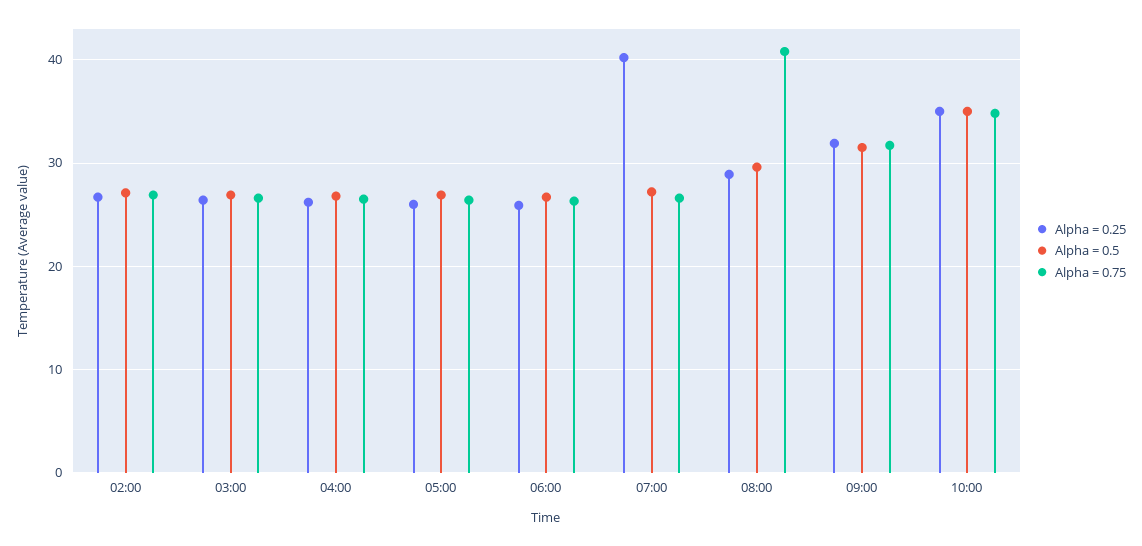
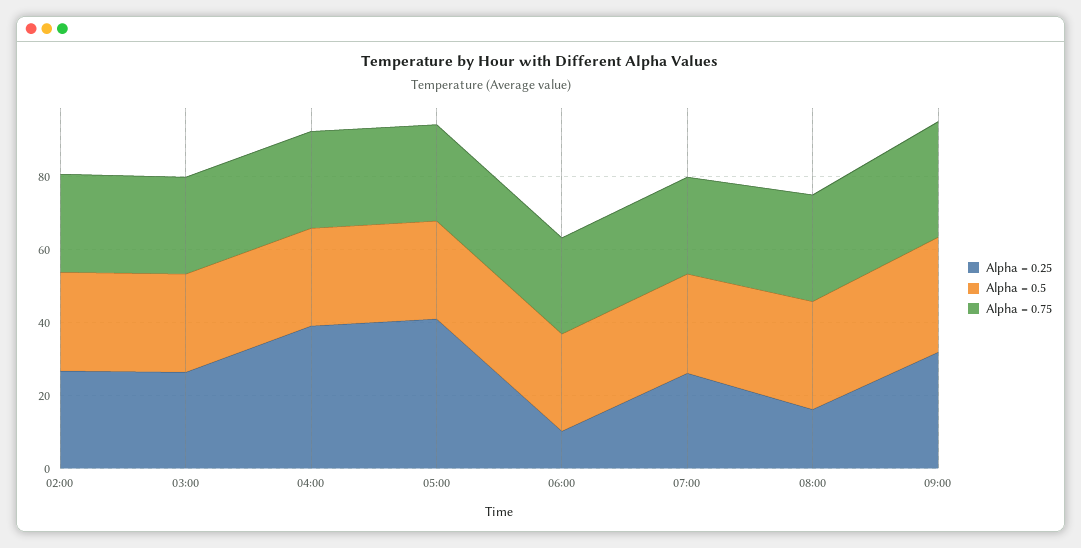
  {
    "Alpha = 0.25": {
      "02:00": 27,
      "03:00": 26,
-     "04:00": 26,
+     "04:00": 40,
-     "05:00": 26,
+     "05:00": 40,
-     "06:00": 26,
+     "06:00": 10,
-     "07:00": 40,
+     "07:00": 25,
-     "08:00": 29,
+     "08:00": 15,
-     "09:00": 32,
+     "09:00": 32
-     "10:00": 35
    },
    "Alpha = 0.5": {
      "02:00": 27,
      "03:00": 27,
      "04:00": 27,
      "05:00": 27,
      "06:00": 27,
      "07:00": 27,
      "08:00": 30,
-     "09:00": 32,
+     "09:00": 32
-     "10:00": 35
    },
    "Alpha = 0.75": {
      "02:00": 27,
      "03:00": 27,
      "04:00": 27,
      "05:00": 26,
      "06:00": 26,
      "07:00": 27,
-     "08:00": 41,
+     "08:00": 30,
-     "09:00": 32,
+     "09:00": 32
-     "10:00": 35
    }
  }

